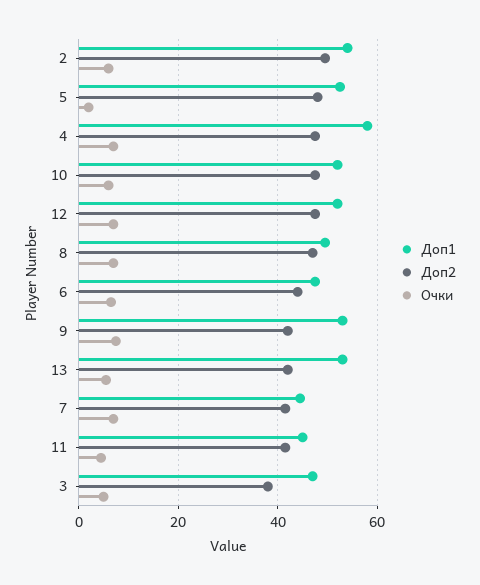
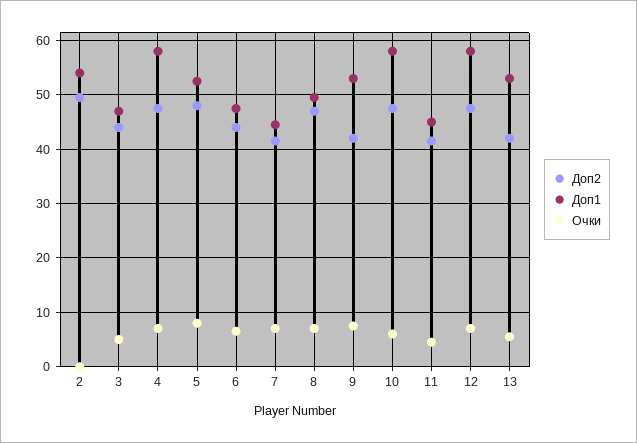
  {
    "Доп1": {
      "2": 54,
      "5": 52,
      "4": 58,
-     "10": 52,
+     "10": 58,
-     "12": 52,
+     "12": 58,
      "8": 50,
      "6": 48,
      "9": 54,
      "13": 54,
      "7": 44,
      "11": 46,
      "3": 48
    },
    "Доп2": {
      "2": 50,
      "5": 48,
      "4": 48,
      "10": 48,
      "12": 48,
      "8": 48,
      "6": 44,
      "9": 42,
      "13": 42,
      "7": 42,
      "11": 42,
-     "3": 38
+     "3": 44
    },
    "Очки": {
-     "2": 6,
+     "2": 0,
-     "5": 2,
+     "5": 8,
      "4": 8,
      "10": 6,
      "12": 8,
      "8": 8,
      "6": 6,
      "9": 8,
      "13": 6,
      "7": 8,
      "11": 4,
      "3": 6
    }
  }

